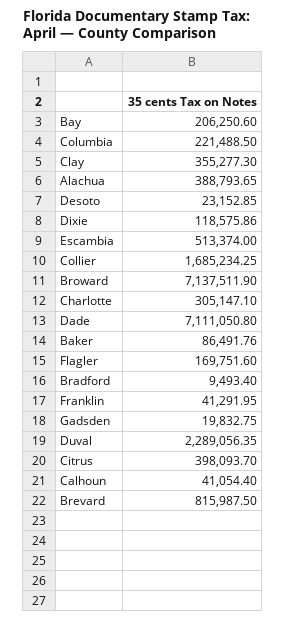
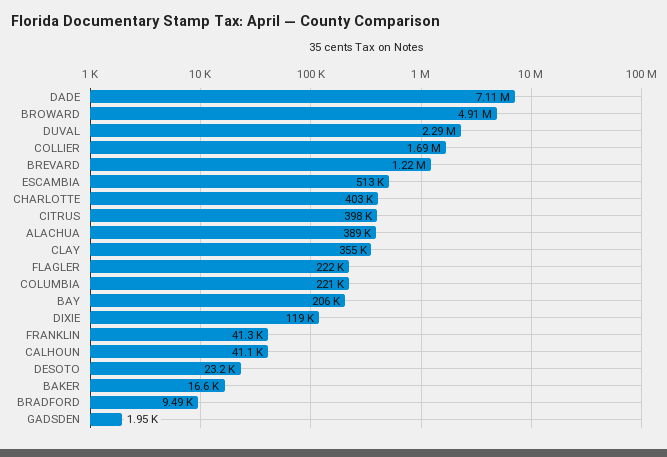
  {
    "Bay": 206250.6,
    "Columbia": 221488.5,
    "Clay": 355277.3,
    "Alachua": 388793.65,
    "Desoto": 23152.85,
    "Dixie": 118575.86,
    "Escambia": 513374,
    "Collier": 1685234.25,
-   "Broward": 7137511.9,
+   "Broward": 4910000,
-   "Charlotte": 305147.1,
+   "Charlotte": 403000,
    "Dade": 7111050.8,
-   "Baker": 86491.76,
+   "Baker": 16600,
-   "Flagler": 169751.6,
+   "Flagler": 222000,
    "Bradford": 9493.4,
    "Franklin": 41291.95,
-   "Gadsden": 19832.75,
+   "Gadsden": 1950,
    "Duval": 2289056.35,
    "Citrus": 398093.7,
    "Calhoun": 41054.4,
-   "Brevard": 815987.5
+   "Brevard": 1220000
  }

